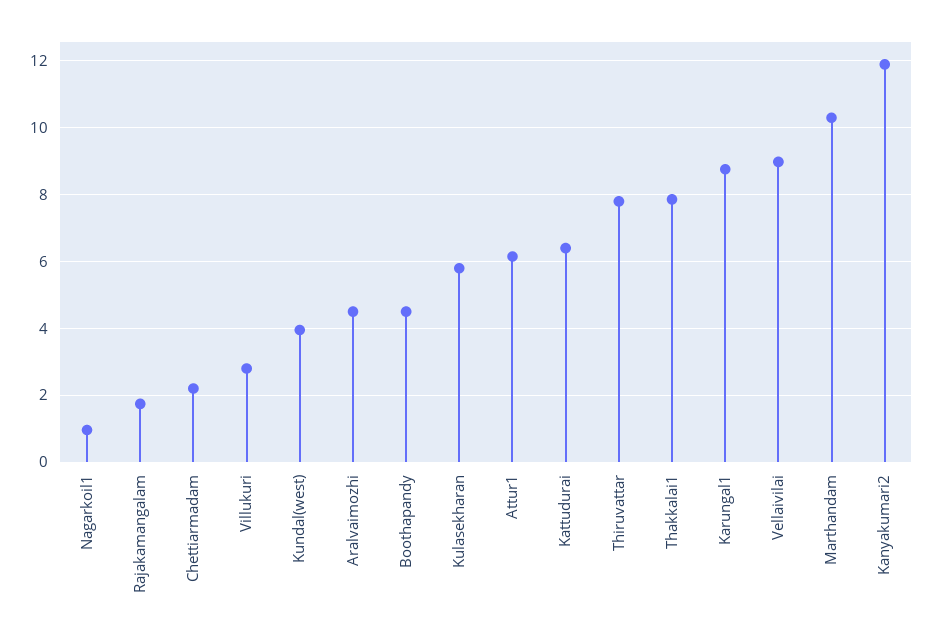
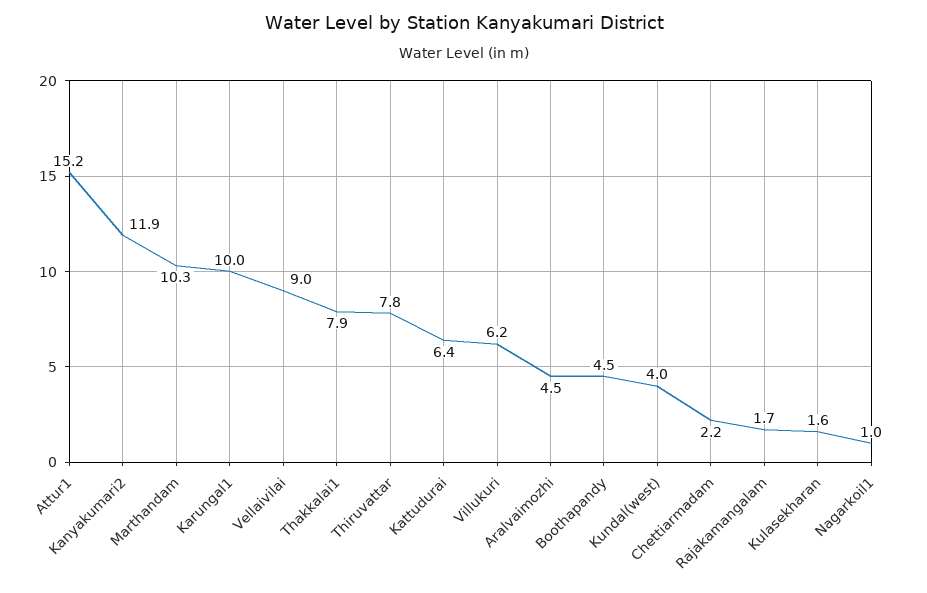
  {
    "Nagarkoil1": 1,
    "Rajakamangalam": 1.7,
    "Chettiarmadam": 2.2,
-   "Villukuri": 2.8,
+   "Villukuri": 6.2,
    "Kundal(west)": 4,
    "Aralvaimozhi": 4.5,
    "Boothapandy": 4.5,
-   "Kulasekharan": 5.8,
+   "Kulasekharan": 1.6,
-   "Attur1": 6.2,
+   "Attur1": 15.2,
    "Kattudurai": 6.4,
    "Thiruvattar": 7.8,
    "Thakkalai1": 7.9,
-   "Karungal1": 8.8,
+   "Karungal1": 10,
    "Vellaivilai": 9,
    "Marthandam": 10.3,
    "Kanyakumari2": 11.9
  }

